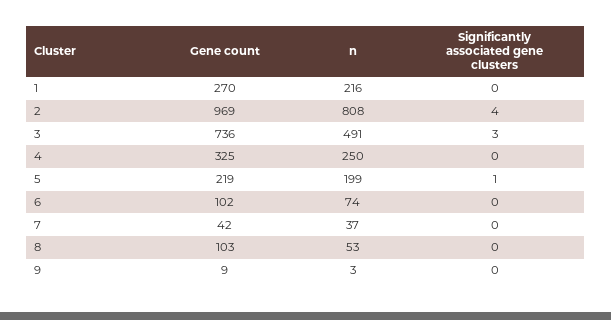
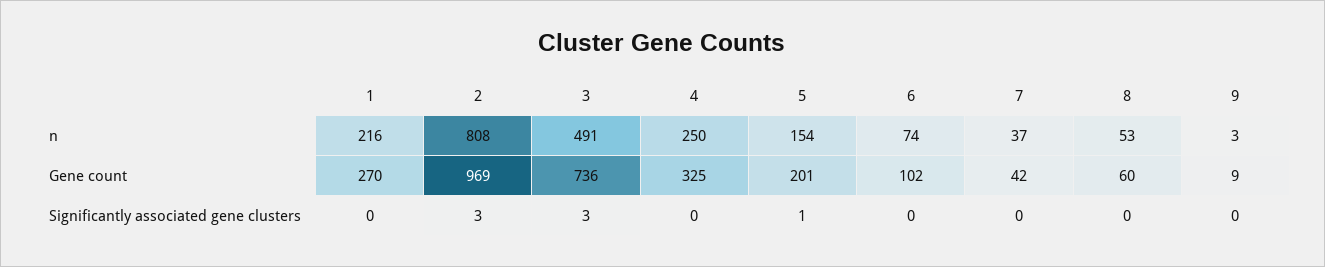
  {
    "Gene count": {
      "1": 270,
      "2": 969,
      "3": 736,
      "4": 325,
-     "5": 219,
+     "5": 201,
      "6": 102,
      "7": 42,
-     "8": 103,
+     "8": 60,
      "9": 9
    },
    "n": {
      "1": 216,
      "2": 808,
      "3": 491,
      "4": 250,
-     "5": 199,
+     "5": 154,
      "6": 74,
      "7": 37,
      "8": 53,
      "9": 3
    },
    "Significantly associated gene clusters": {
      "1": 0,
-     "2": 4,
+     "2": 3,
      "3": 3,
      "4": 0,
      "5": 1,
      "6": 0,
      "7": 0,
      "8": 0,
      "9": 0
    }
  }

